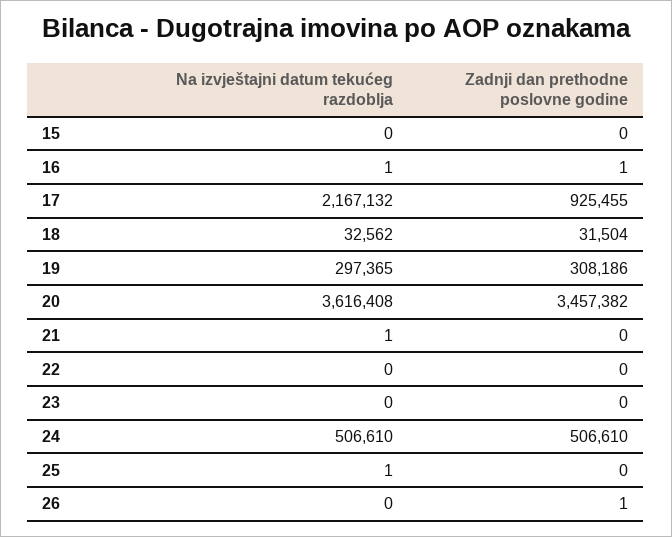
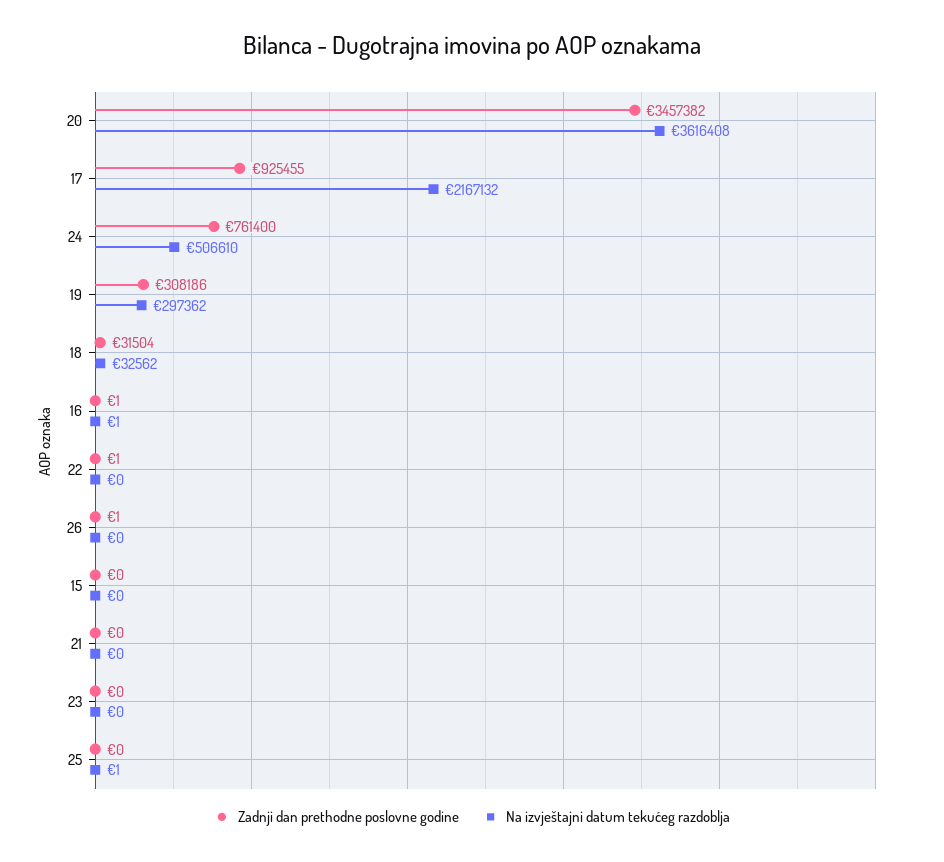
  {
    "Na izvještajni datum tekućeg razdoblja": {
      "15": 0,
      "16": 1,
      "17": 2167132,
      "18": 32562,
-     "19": 297365,
+     "19": 297362,
      "20": 3616408,
-     "21": 1,
+     "21": 0,
      "22": 0,
      "23": 0,
      "24": 506610,
      "25": 1,
      "26": 0
    },
    "Zadnji dan prethodne poslovne godine": {
      "15": 0,
      "16": 1,
      "17": 925455,
      "18": 31504,
      "19": 308186,
      "20": 3457382,
      "21": 0,
-     "22": 0,
+     "22": 1,
      "23": 0,
-     "24": 506610,
+     "24": 761400,
      "25": 0,
      "26": 1
    }
  }

